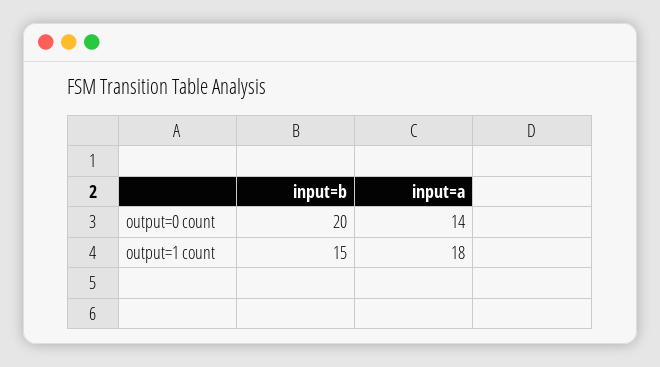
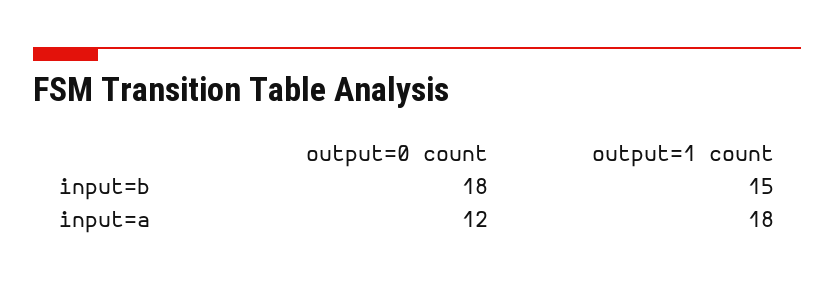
  {
    "input=b": {
-     "output=0 count": 20,
+     "output=0 count": 18,
      "output=1 count": 15
    },
    "input=a": {
-     "output=0 count": 14,
+     "output=0 count": 12,
      "output=1 count": 18
    }
  }

